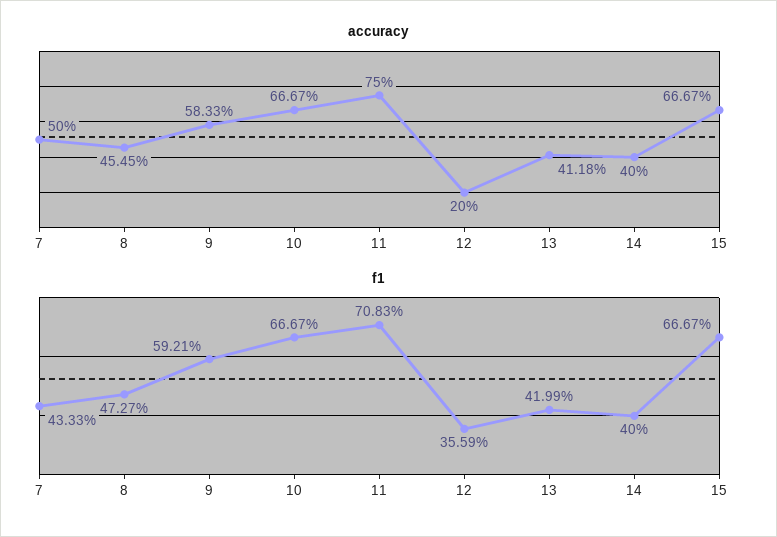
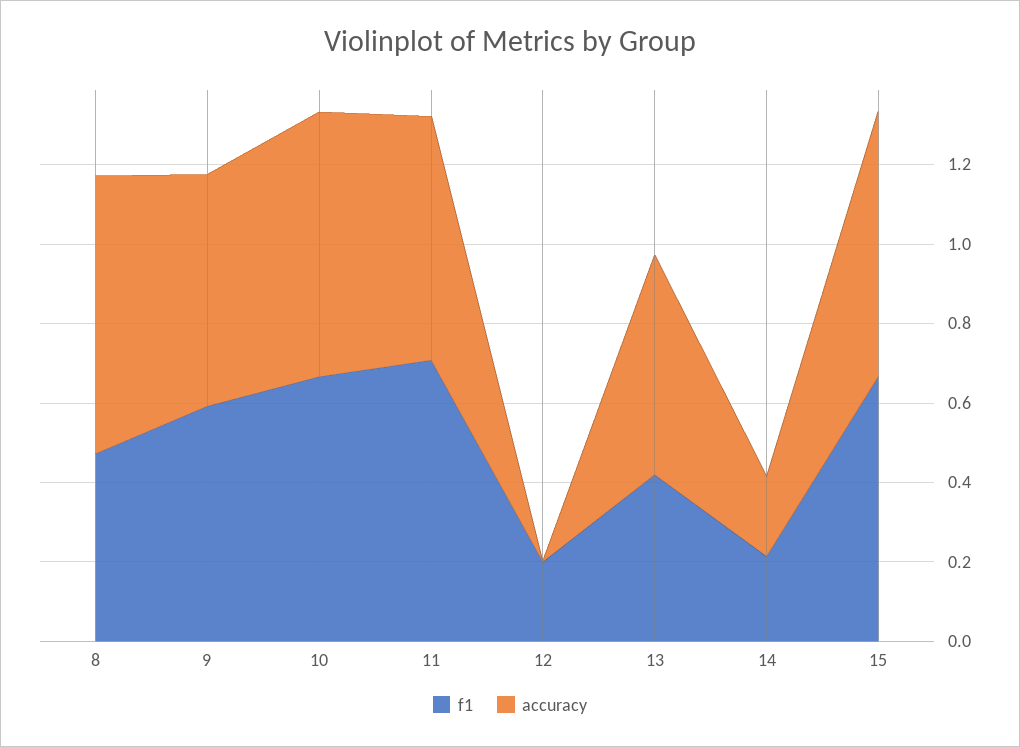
  {
    "accuracy": {
-     "7": 0.5,
-     "8": 0.4545,
+     "8": 0.7,
      "9": 0.5833,
      "10": 0.6667,
-     "11": 0.75,
+     "11": 0.6,
-     "12": 0.2,
+     "12": 0,
-     "13": 0.4118,
+     "13": 0.55,
-     "14": 0.4,
+     "14": 0.2,
      "15": 0.6667
    },
    "f1": {
-     "7": 0.4333,
      "8": 0.4727,
      "9": 0.5921,
      "10": 0.6667,
      "11": 0.7083,
-     "12": 0.3559,
+     "12": 0.2,
      "13": 0.4199,
-     "14": 0.4,
+     "14": 0.2,
      "15": 0.6667
    }
  }

